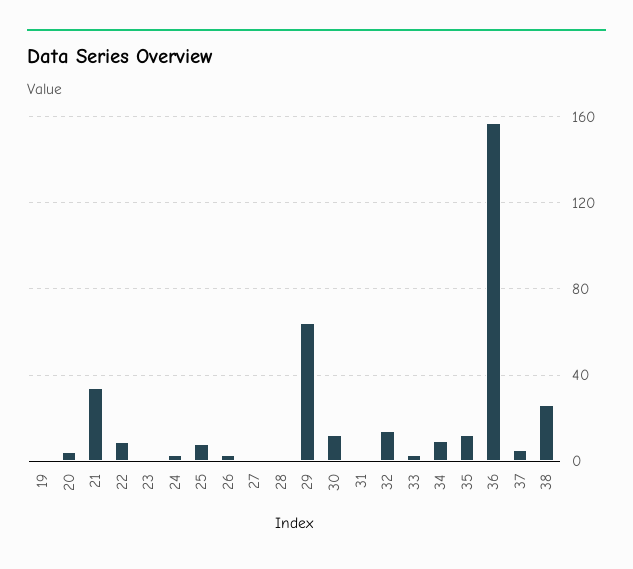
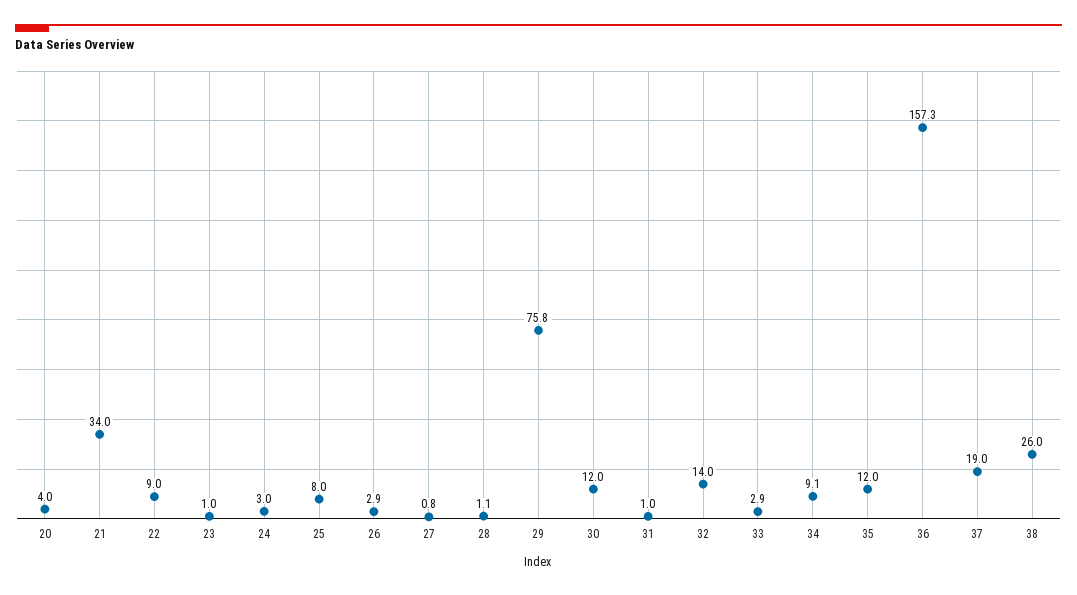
  {
-   "19": 0,
    "20": 4,
    "21": 34,
    "22": 9,
    "23": 1,
    "24": 3,
    "25": 8,
    "26": 2.9,
    "27": 0.8,
    "28": 1.1,
-   "29": 65,
+   "29": 75.8,
    "30": 12,
    "31": 1,
    "32": 14,
    "33": 2.9,
    "34": 9.1,
    "35": 12,
    "36": 157.3,
-   "37": 5,
+   "37": 19,
    "38": 26
  }

